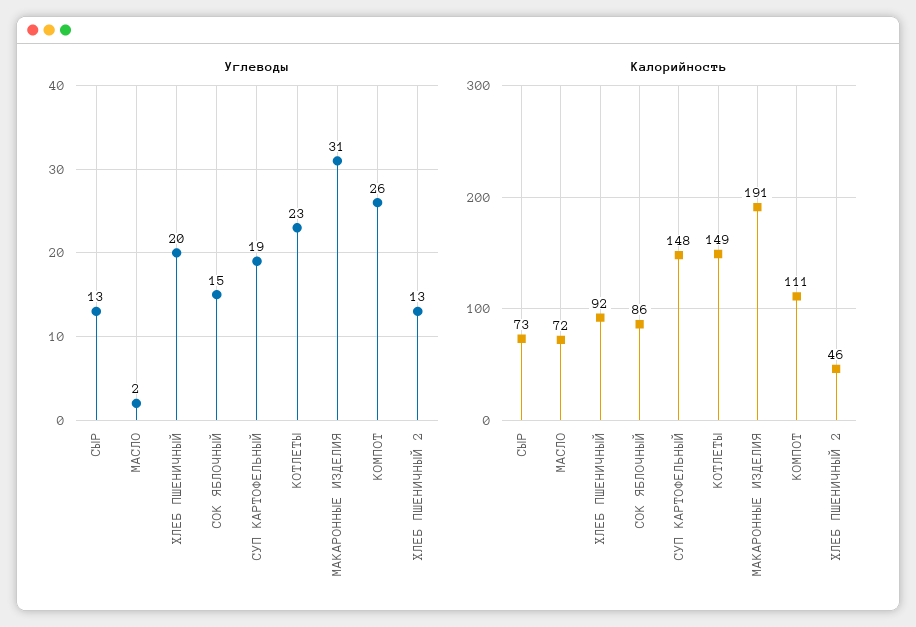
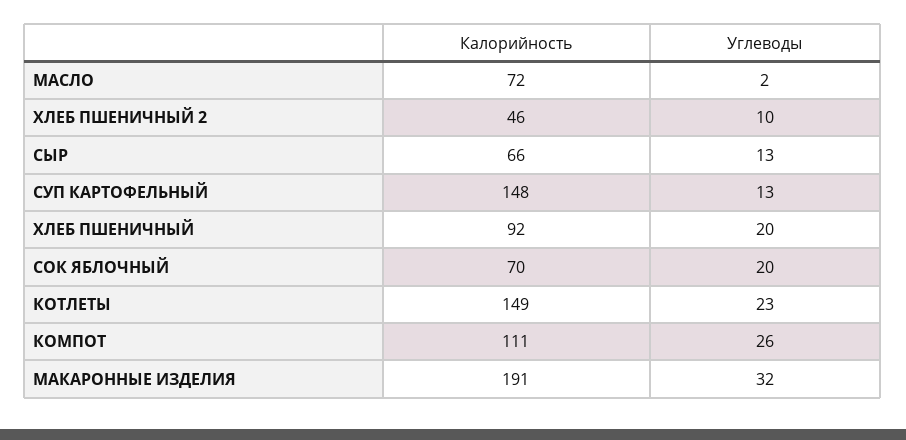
  {
    "Углеводы": {
      "СЫР": 13,
      "МАСЛО": 2,
      "ХЛЕБ ПШЕНИЧНЫЙ": 20,
-     "СОК ЯБЛОЧНЫЙ": 15,
+     "СОК ЯБЛОЧНЫЙ": 20,
-     "СУП КАРТОФЕЛЬНЫЙ": 19,
+     "СУП КАРТОФЕЛЬНЫЙ": 13,
      "КОТЛЕТЫ": 23,
-     "МАКАРОННЫЕ ИЗДЕЛИЯ": 31,
+     "МАКАРОННЫЕ ИЗДЕЛИЯ": 32,
      "КОМПОТ": 26,
-     "ХЛЕБ ПШЕНИЧНЫЙ 2": 13
+     "ХЛЕБ ПШЕНИЧНЫЙ 2": 10
    },
    "Калорийность": {
-     "СЫР": 73,
+     "СЫР": 66,
      "МАСЛО": 72,
      "ХЛЕБ ПШЕНИЧНЫЙ": 92,
-     "СОК ЯБЛОЧНЫЙ": 86,
+     "СОК ЯБЛОЧНЫЙ": 70,
      "СУП КАРТОФЕЛЬНЫЙ": 148,
      "КОТЛЕТЫ": 149,
      "МАКАРОННЫЕ ИЗДЕЛИЯ": 191,
      "КОМПОТ": 111,
      "ХЛЕБ ПШЕНИЧНЫЙ 2": 46
    }
  }

